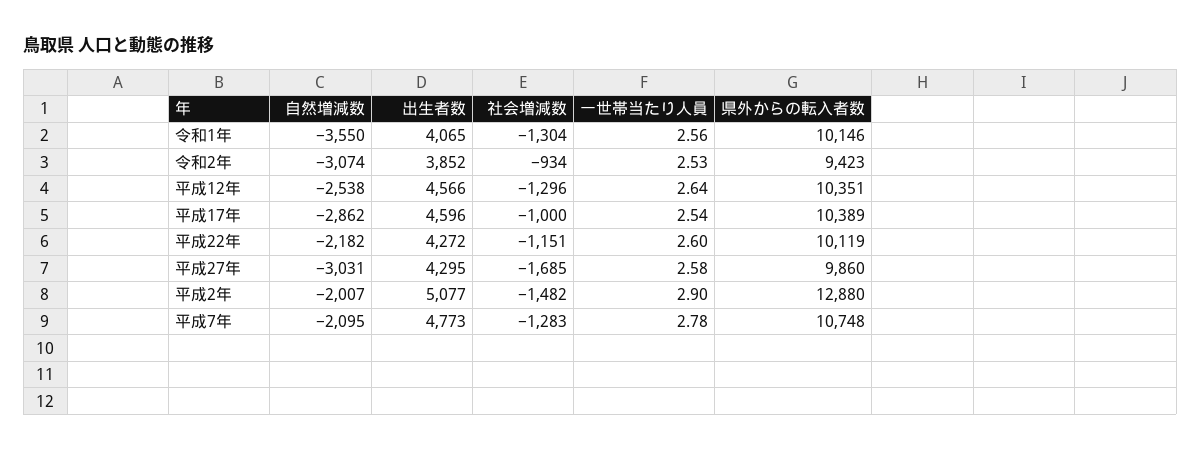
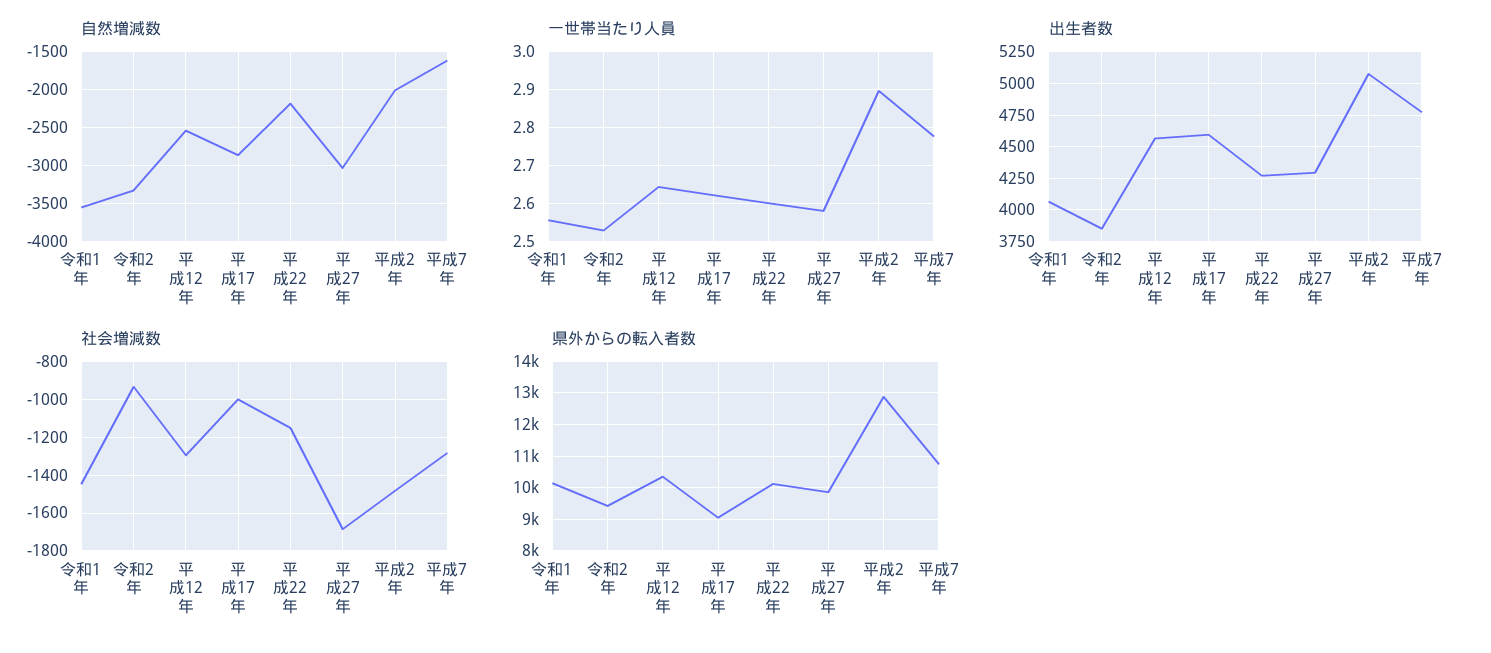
  {
    "自然増減数": {
      "令和1年": -3550,
-     "令和2年": -3074,
+     "令和2年": -3300,
      "平成12年": -2538,
      "平成17年": -2862,
      "平成22年": -2182,
      "平成27年": -3031,
      "平成2年": -2007,
-     "平成7年": -2095
+     "平成7年": -1600
    },
    "出生者数": {
      "令和1年": 4065,
      "令和2年": 3852,
      "平成12年": 4566,
      "平成17年": 4596,
      "平成22年": 4272,
      "平成27年": 4295,
      "平成2年": 5077,
      "平成7年": 4773
    },
    "社会増減数": {
-     "令和1年": -1304,
+     "令和1年": -1450,
      "令和2年": -934,
      "平成12年": -1296,
      "平成17年": -1000,
      "平成22年": -1151,
      "平成27年": -1685,
      "平成2年": -1482,
      "平成7年": -1283
    },
    "一世帯当たり人員": {
      "令和1年": 2.56,
      "令和2年": 2.53,
      "平成12年": 2.64,
-     "平成17年": 2.54,
+     "平成17年": 2.62,
      "平成22年": 2.6,
      "平成27年": 2.58,
      "平成2年": 2.9,
      "平成7年": 2.78
    },
    "県外からの転入者数": {
      "令和1年": 10146,
      "令和2年": 9423,
      "平成12年": 10351,
-     "平成17年": 10389,
+     "平成17年": 9000,
      "平成22年": 10119,
      "平成27年": 9860,
      "平成2年": 12880,
      "平成7年": 10748
    }
  }

